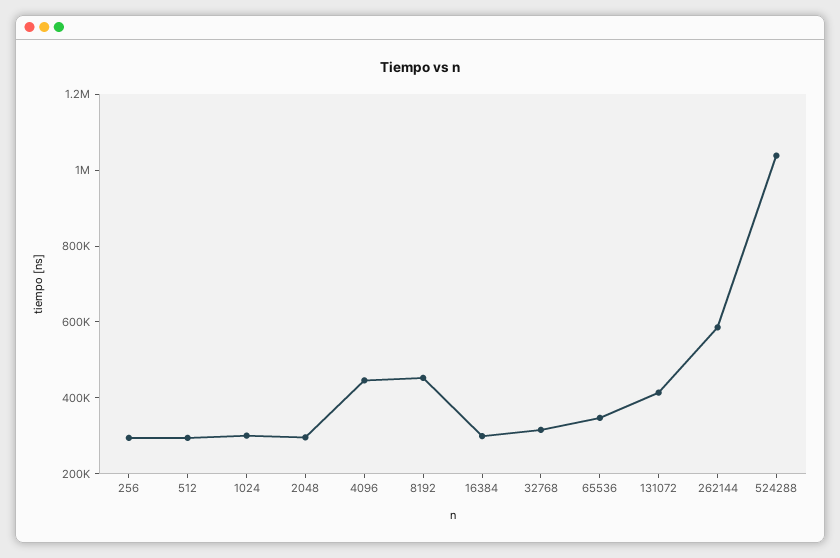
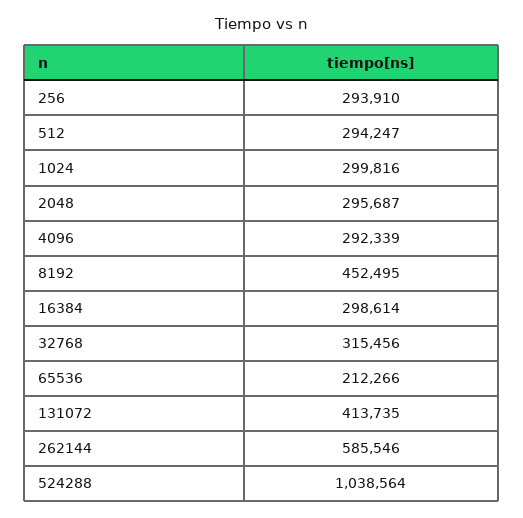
  {
    "256": 293910,
    "512": 294247,
    "1024": 299816,
    "2048": 295687,
-   "4096": 450000,
+   "4096": 292339,
    "8192": 452495,
    "16384": 298614,
    "32768": 315456,
-   "65536": 350000,
+   "65536": 212266,
    "131072": 413735,
    "262144": 585546,
    "524288": 1038564
  }

